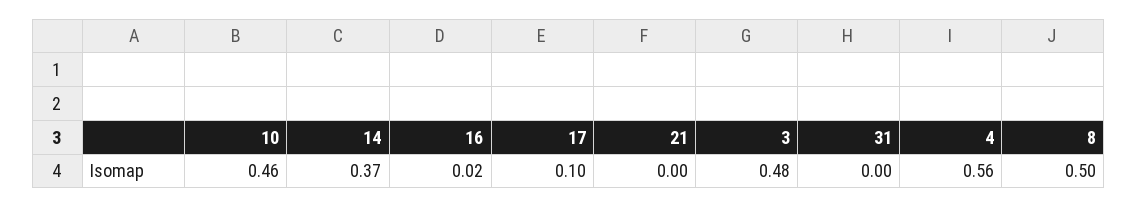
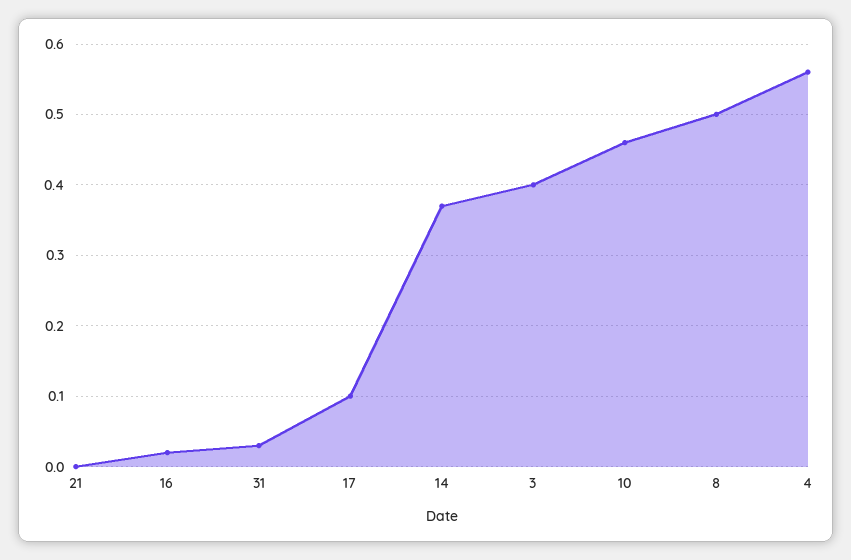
  {
    "10": 0.46,
    "14": 0.37,
    "16": 0.02,
    "17": 0.1,
    "21": 0,
-   "3": 0.48,
+   "3": 0.4,
-   "31": 0,
+   "31": 0.03,
    "4": 0.56,
    "8": 0.5
  }

